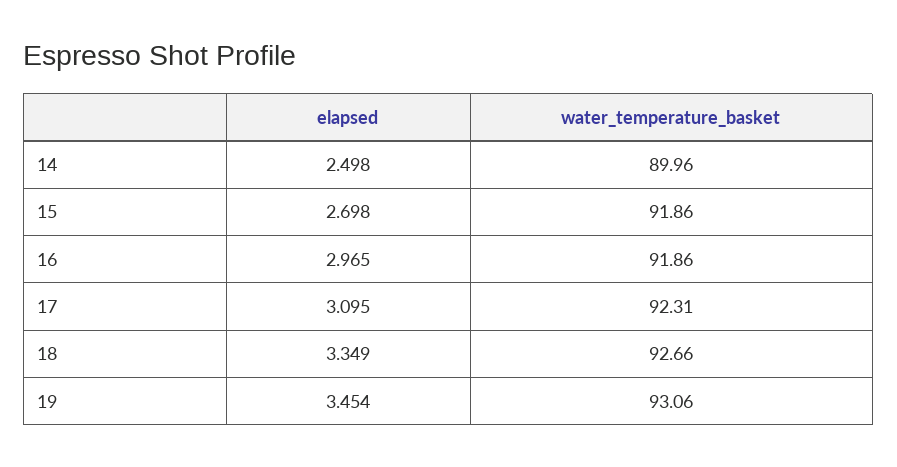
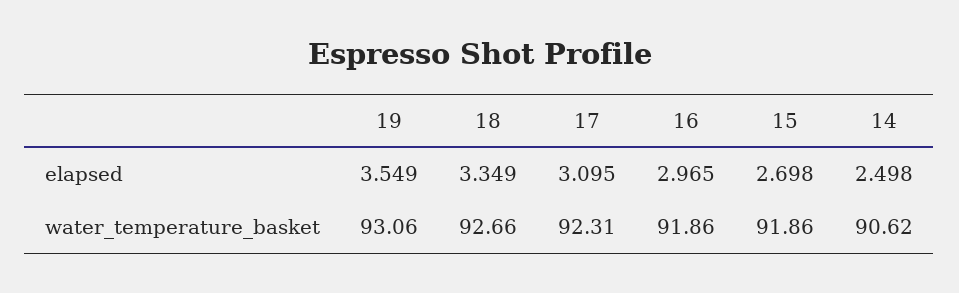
  {
    "elapsed": {
      "14": 2.498,
      "15": 2.698,
      "16": 2.965,
      "17": 3.095,
      "18": 3.349,
-     "19": 3.454
+     "19": 3.549
    },
    "water_temperature_basket": {
-     "14": 89.96,
+     "14": 90.62,
      "15": 91.86,
      "16": 91.86,
      "17": 92.31,
      "18": 92.66,
      "19": 93.06
    }
  }

